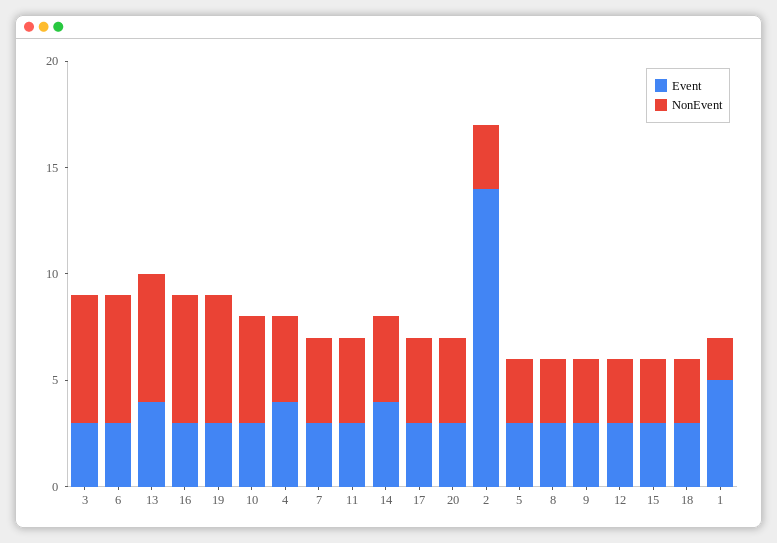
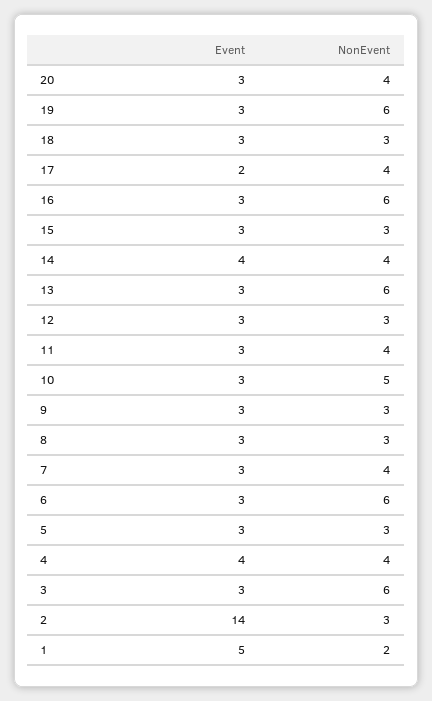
  {
    "Event": {
      "3": 3,
      "6": 3,
-     "13": 4,
+     "13": 3,
      "16": 3,
      "19": 3,
      "10": 3,
      "4": 4,
      "7": 3,
      "11": 3,
      "14": 4,
-     "17": 3,
+     "17": 2,
      "20": 3,
      "2": 14,
      "5": 3,
      "8": 3,
      "9": 3,
      "12": 3,
      "15": 3,
      "18": 3,
      "1": 5
    },
    "NonEvent": {
      "3": 6,
      "6": 6,
      "13": 6,
      "16": 6,
      "19": 6,
      "10": 5,
      "4": 4,
      "7": 4,
      "11": 4,
      "14": 4,
      "17": 4,
      "20": 4,
      "2": 3,
      "5": 3,
      "8": 3,
      "9": 3,
      "12": 3,
      "15": 3,
      "18": 3,
      "1": 2
    }
  }

